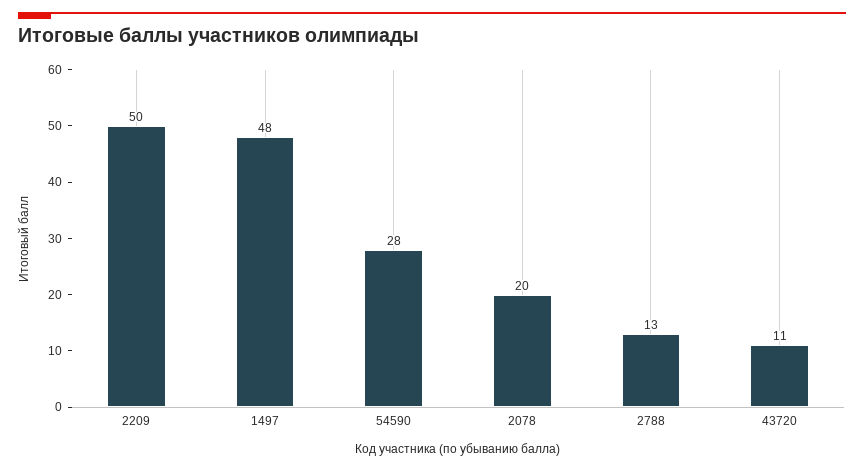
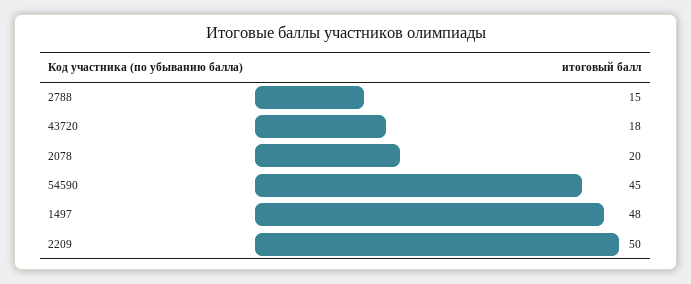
  {
    "2209": 50,
    "1497": 48,
-   "54590": 28,
+   "54590": 45,
    "2078": 20,
-   "2788": 13,
+   "2788": 15,
-   "43720": 11
+   "43720": 18
  }

